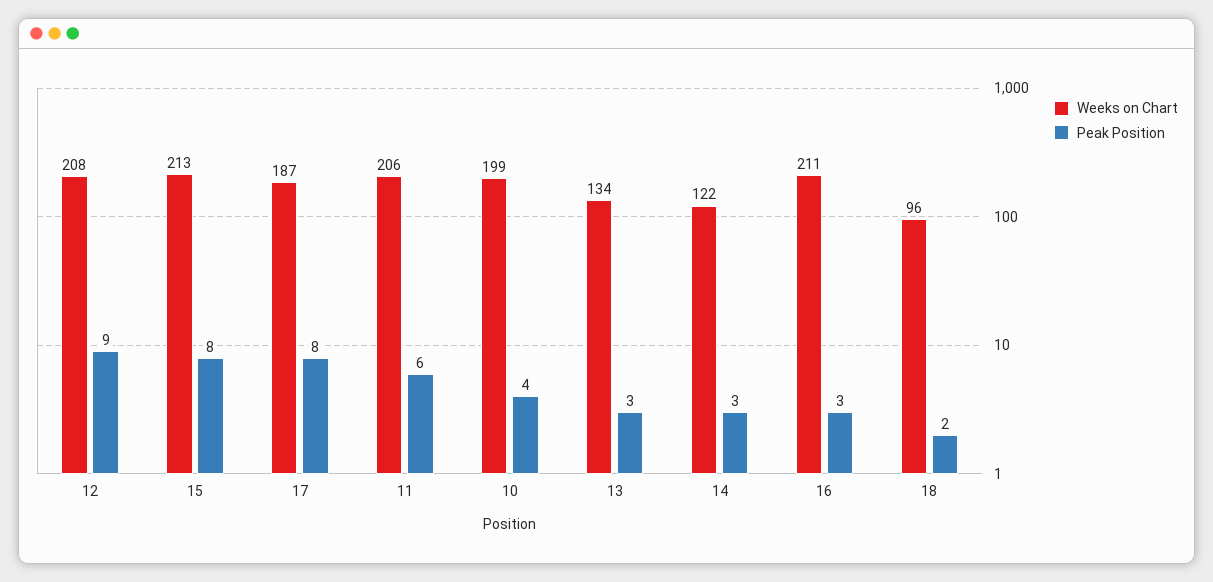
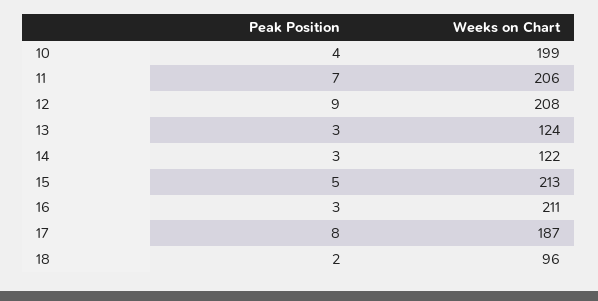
  {
    "Weeks on Chart": {
      "12": 208,
      "15": 213,
      "17": 187,
      "11": 206,
      "10": 199,
-     "13": 134,
+     "13": 124,
      "14": 122,
      "16": 211,
      "18": 96
    },
    "Peak Position": {
      "12": 9,
-     "15": 8,
+     "15": 5,
      "17": 8,
-     "11": 6,
+     "11": 7,
      "10": 4,
      "13": 3,
      "14": 3,
      "16": 3,
      "18": 2
    }
  }

